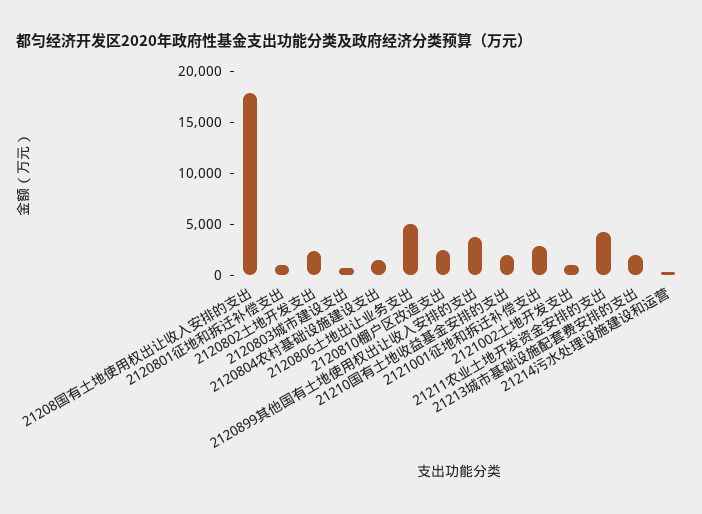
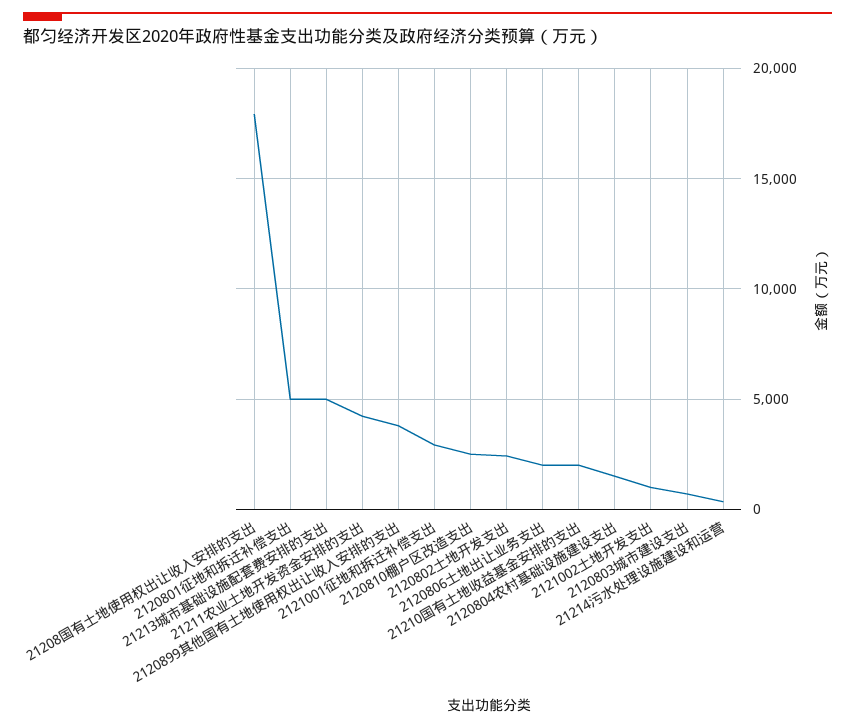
  {
    "21208国有土地使用权出让收入安排的支出": 18000,
-   "2120801征地和拆迁补偿支出": 1000,
+   "2120801征地和拆迁补偿支出": 5000,
    "2120802土地开发支出": 2500,
    "2120803城市建设支出": 500,
    "2120804农村基础设施建设支出": 1500,
-   "2120806土地出让业务支出": 5000,
+   "2120806土地出让业务支出": 2000,
    "2120810棚户区改造支出": 2500,
    "2120899其他国有土地使用权出让收入安排的支出": 4000,
    "21210国有土地收益基金安排的支出": 2000,
    "2121001征地和拆迁补偿支出": 3000,
    "2121002土地开发支出": 1000,
    "21211农业土地开发资金安排的支出": 4000,
-   "21213城市基础设施配套费安排的支出": 2000,
+   "21213城市基础设施配套费安排的支出": 5000,
    "21214污水处理设施建设和运营": 500
  }

